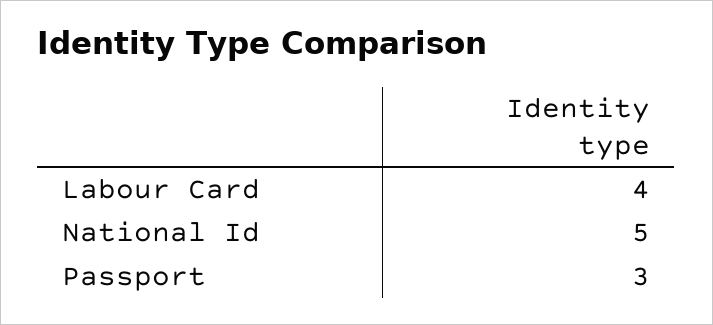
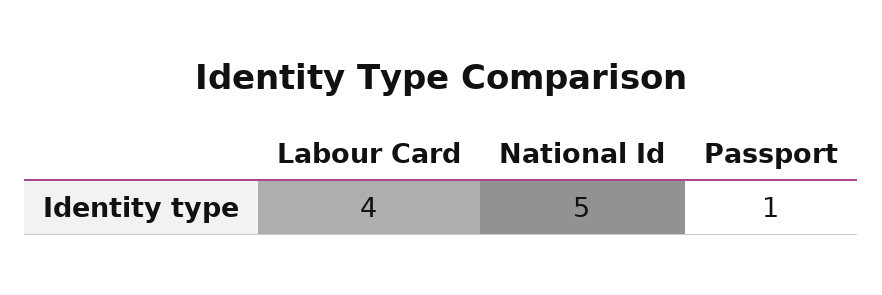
  {
    "Labour Card": 4,
    "National Id": 5,
-   "Passport": 3
+   "Passport": 1
  }

